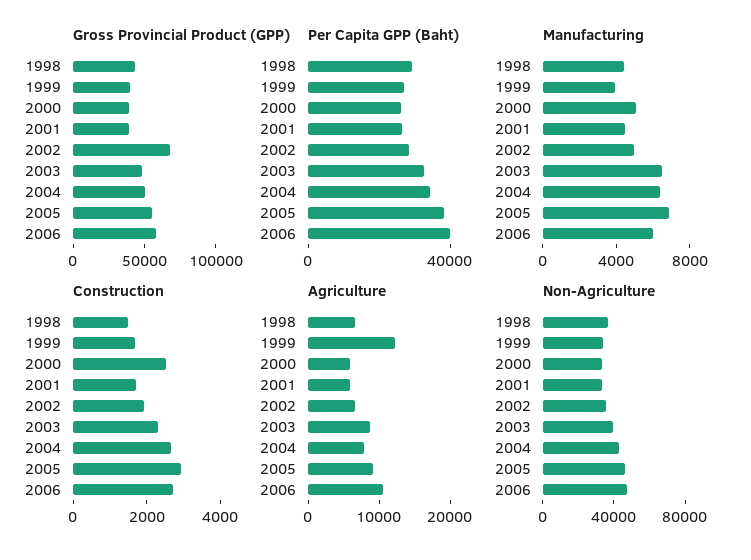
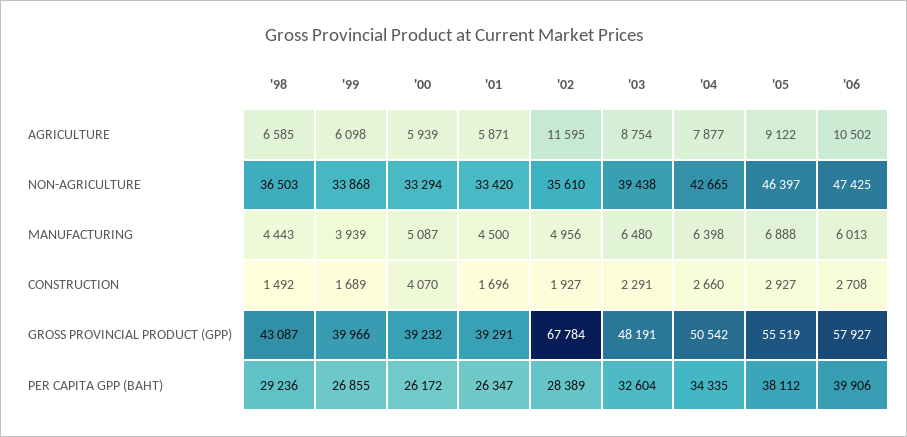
  {
    "Gross Provincial Product (GPP)": {
      "1998": 43087,
      "1999": 39966,
      "2000": 39232,
      "2001": 39291,
      "2002": 67784,
      "2003": 48191,
      "2004": 50542,
      "2005": 55519,
      "2006": 57927
    },
    "Per Capita GPP (Baht)": {
      "1998": 29236,
      "1999": 26855,
      "2000": 26172,
      "2001": 26347,
      "2002": 28389,
      "2003": 32604,
      "2004": 34335,
      "2005": 38112,
      "2006": 39906
    },
    "Manufacturing": {
      "1998": 4443,
      "1999": 3939,
      "2000": 5087,
      "2001": 4500,
      "2002": 4956,
      "2003": 6480,
      "2004": 6398,
      "2005": 6888,
      "2006": 6013
    },
    "Construction": {
      "1998": 1492,
      "1999": 1689,
-     "2000": 2500,
+     "2000": 4070,
      "2001": 1696,
      "2002": 1927,
      "2003": 2291,
      "2004": 2660,
      "2005": 2927,
      "2006": 2708
    },
    "Agriculture": {
      "1998": 6585,
-     "1999": 12000,
+     "1999": 6098,
      "2000": 5939,
      "2001": 5871,
-     "2002": 6000,
+     "2002": 11595,
      "2003": 8754,
      "2004": 7877,
      "2005": 9122,
      "2006": 10502
    },
    "Non-Agriculture": {
      "1998": 36503,
      "1999": 33868,
      "2000": 33294,
      "2001": 33420,
      "2002": 35610,
      "2003": 39438,
      "2004": 42665,
      "2005": 46397,
      "2006": 47425
    }
  }

